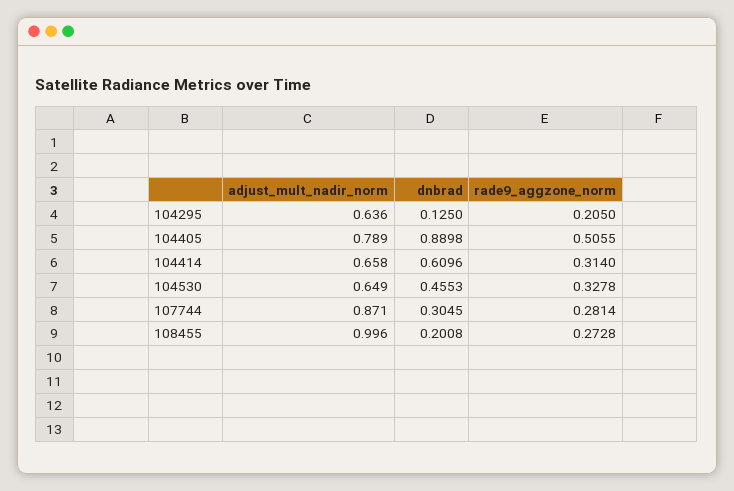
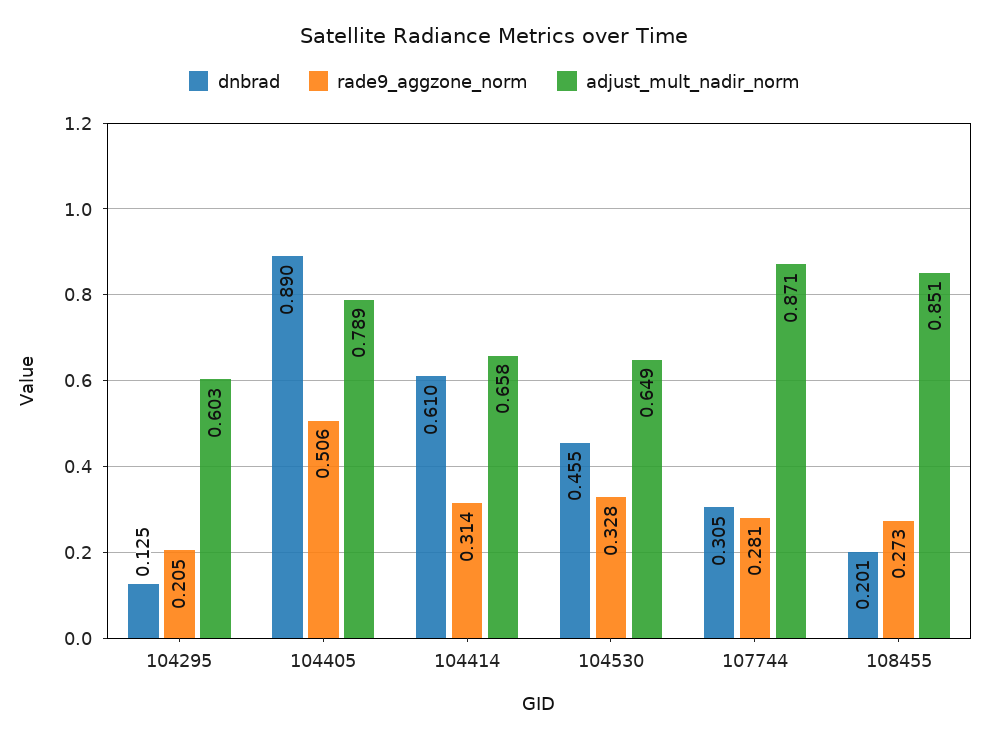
  {
    "adjust_mult_nadir_norm": {
-     "104295": 0.636,
+     "104295": 0.603,
      "104405": 0.789,
      "104414": 0.658,
      "104530": 0.649,
      "107744": 0.871,
-     "108455": 0.996
+     "108455": 0.851
    },
    "dnbrad": {
      "104295": 0.125,
      "104405": 0.8898,
      "104414": 0.6096,
      "104530": 0.4553,
      "107744": 0.3045,
      "108455": 0.2008
    },
    "rade9_aggzone_norm": {
      "104295": 0.205,
      "104405": 0.5055,
      "104414": 0.314,
      "104530": 0.3278,
      "107744": 0.2814,
      "108455": 0.2728
    }
  }

